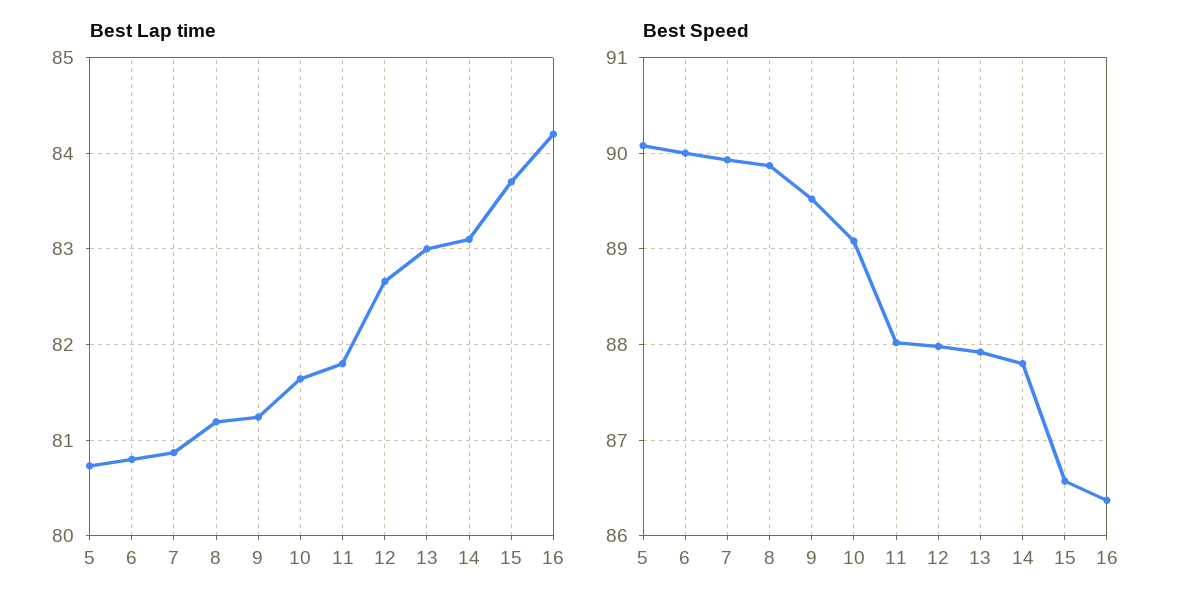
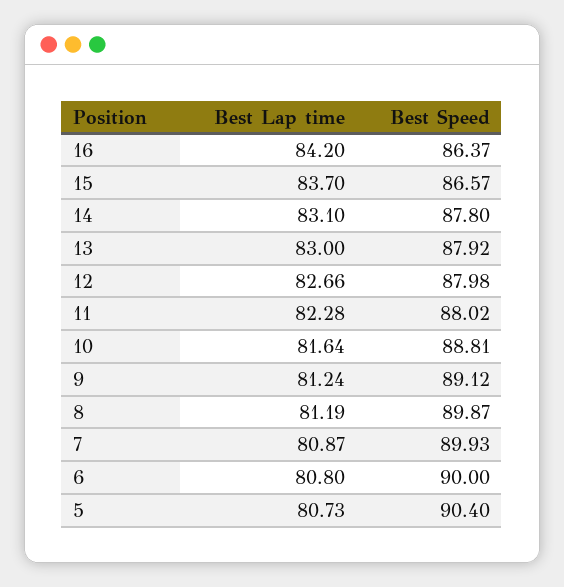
  {
    "Best Lap time": {
      "5": 80.73,
      "6": 80.8,
      "7": 80.87,
      "8": 81.19,
      "9": 81.24,
      "10": 81.64,
-     "11": 81.8,
+     "11": 82.28,
      "12": 82.66,
      "13": 83,
      "14": 83.1,
      "15": 83.7,
      "16": 84.2
    },
    "Best Speed": {
-     "5": 90.1,
+     "5": 90.4,
      "6": 90,
      "7": 89.93,
      "8": 89.87,
-     "9": 89.5,
+     "9": 89.12,
-     "10": 89.1,
+     "10": 88.81,
      "11": 88.02,
      "12": 87.98,
      "13": 87.92,
      "14": 87.8,
      "15": 86.57,
      "16": 86.37
    }
  }

